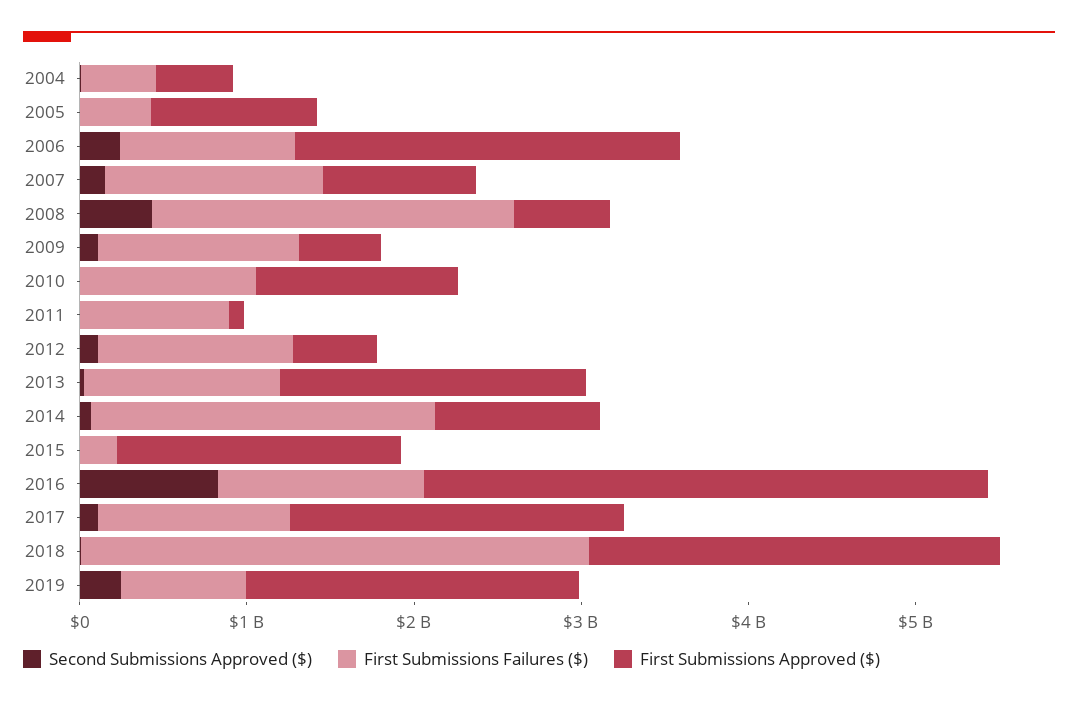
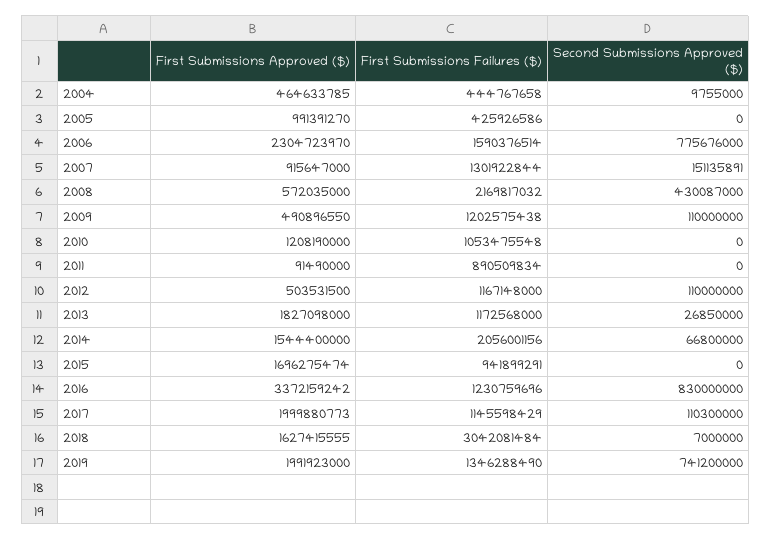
  {
    "Second Submissions Approved ($)": {
      "2004": 9755000,
      "2005": 0,
-     "2006": 200000000,
+     "2006": 775676000,
      "2007": 151135891,
      "2008": 430087000,
      "2009": 110000000,
      "2010": 0,
      "2011": 0,
      "2012": 110000000,
      "2013": 26850000,
      "2014": 66800000,
      "2015": 0,
      "2016": 830000000,
      "2017": 110300000,
      "2018": 7000000,
-     "2019": 200000000
+     "2019": 741200000
    },
    "First Submissions Failures ($)": {
      "2004": 444767658,
      "2005": 425926586,
-     "2006": 1000000000,
+     "2006": 1590376514,
      "2007": 1301922844,
      "2008": 2169817032,
      "2009": 1202575438,
      "2010": 1053475548,
      "2011": 890509834,
      "2012": 1167148000,
      "2013": 1172568000,
      "2014": 2056001156,
-     "2015": 200000000,
+     "2015": 941899291,
      "2016": 1230759696,
      "2017": 1145598429,
      "2018": 3042081484,
-     "2019": 800000000
+     "2019": 1346288490
    },
    "First Submissions Approved ($)": {
      "2004": 464633785,
      "2005": 991391270,
      "2006": 2304723970,
      "2007": 915647000,
      "2008": 572035000,
      "2009": 490896550,
      "2010": 1208190000,
      "2011": 91490000,
      "2012": 503531500,
      "2013": 1827098000,
-     "2014": 1000000000,
+     "2014": 1544400000,
      "2015": 1696275474,
      "2016": 3372159242,
      "2017": 1999880773,
-     "2018": 2400000000,
+     "2018": 1627415555,
      "2019": 1991923000
    }
  }

